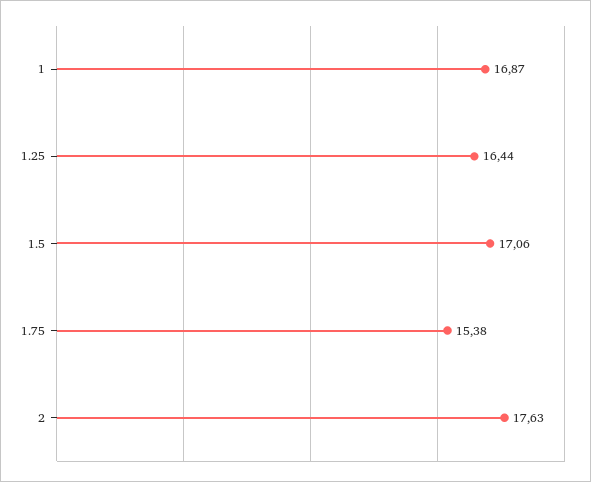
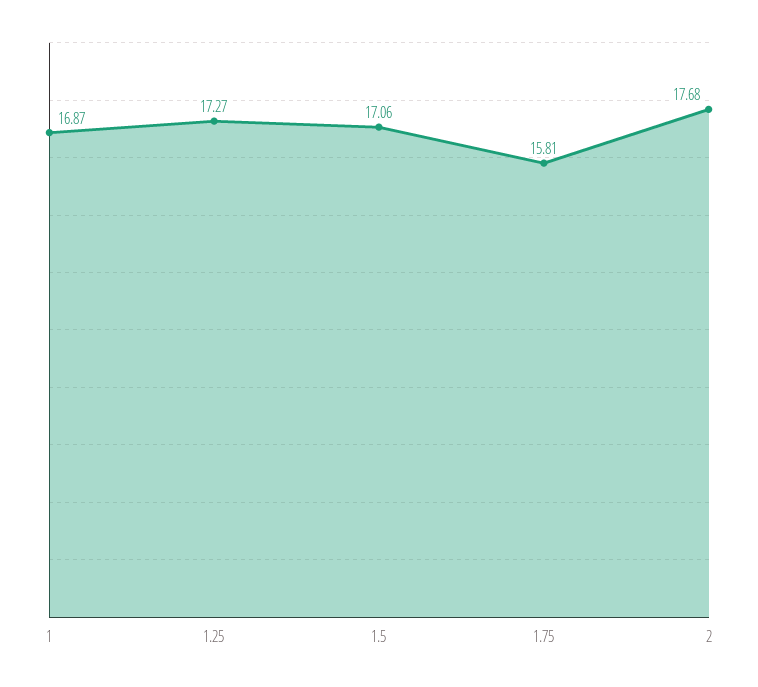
  {
    "1": 16.87,
-   "1.25": 16.44,
+   "1.25": 17.27,
    "1.5": 17.06,
-   "1.75": 15.38,
+   "1.75": 15.81,
-   "2": 17.63
+   "2": 17.68
  }

